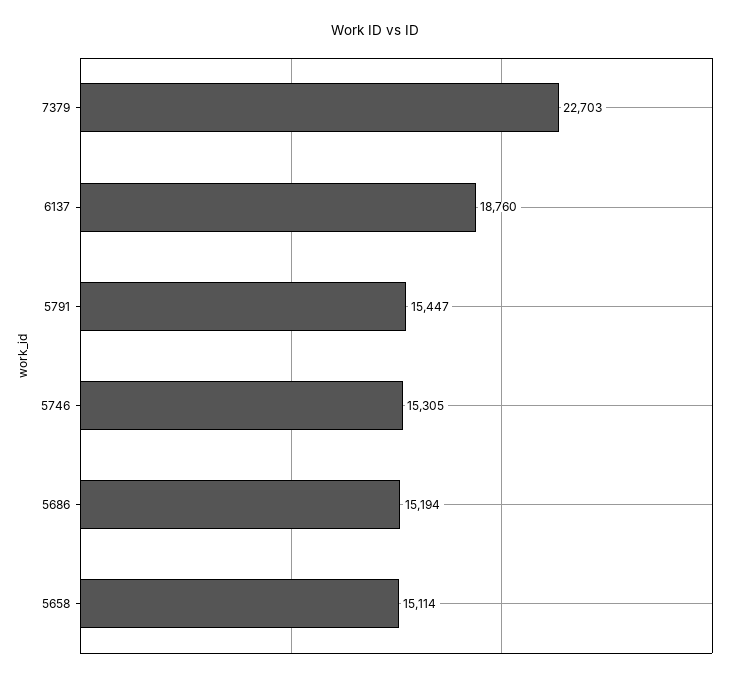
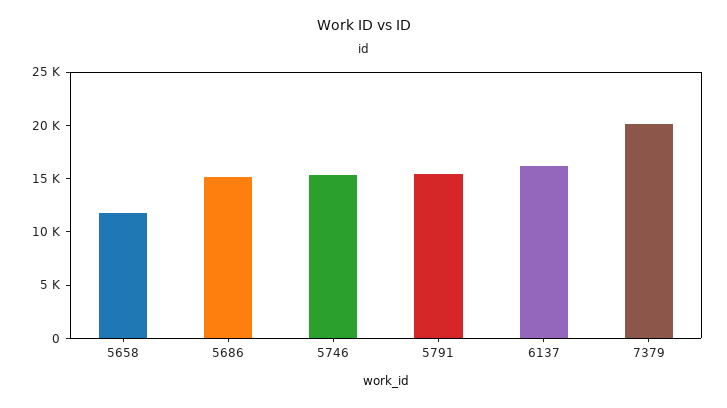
  {
-   "7379": 22703,
+   "7379": 20000,
-   "6137": 18760,
+   "6137": 16000,
    "5791": 15447,
    "5746": 15305,
    "5686": 15194,
-   "5658": 15114
+   "5658": 12000
  }

